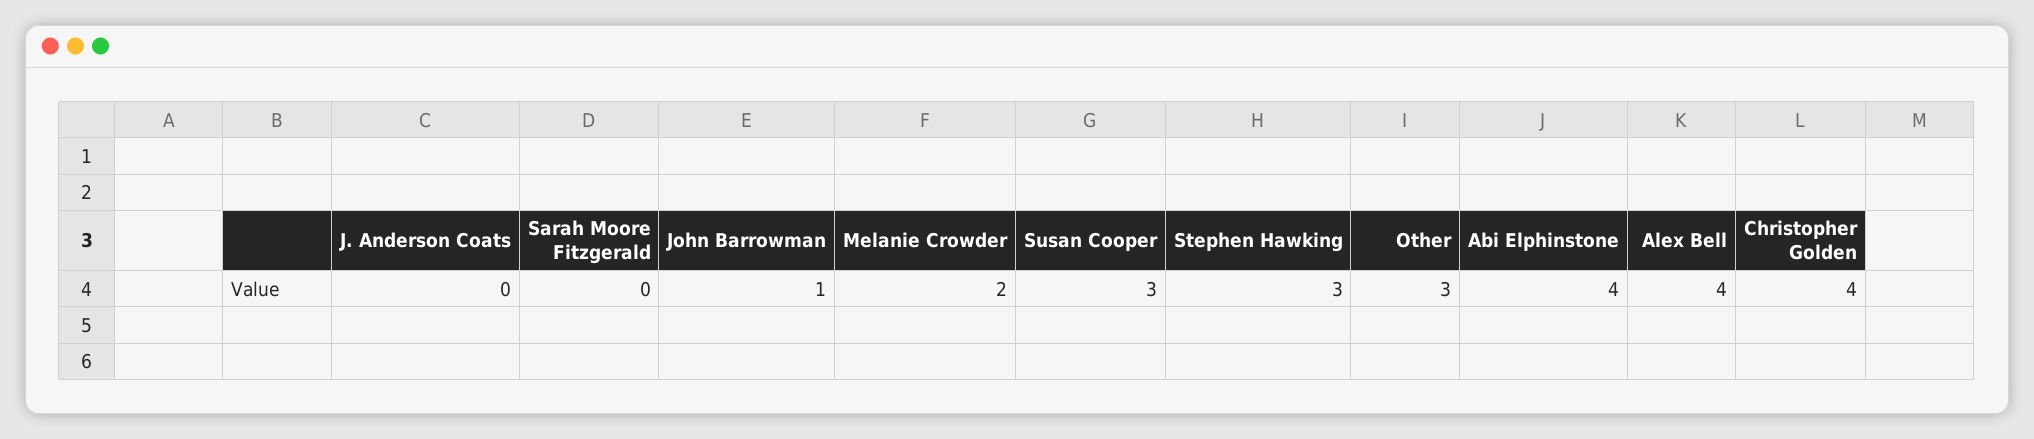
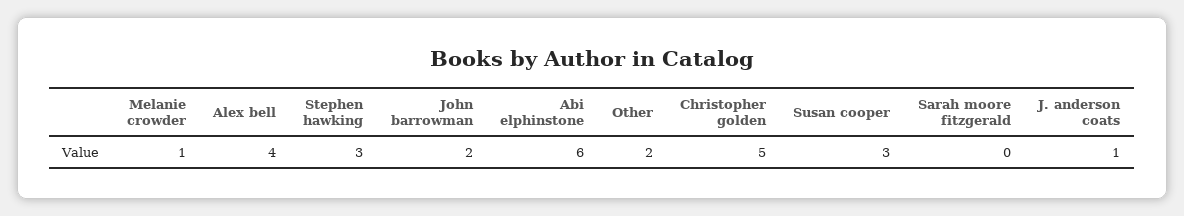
  {
-   "J. Anderson Coats": 0,
+   "J. Anderson Coats": 1,
    "Sarah Moore Fitzgerald": 0,
-   "John Barrowman": 1,
+   "John Barrowman": 2,
-   "Melanie Crowder": 2,
+   "Melanie Crowder": 1,
    "Susan Cooper": 3,
    "Stephen Hawking": 3,
-   "Other": 3,
+   "Other": 2,
-   "Abi Elphinstone": 4,
+   "Abi Elphinstone": 6,
    "Alex Bell": 4,
-   "Christopher Golden": 4
+   "Christopher Golden": 5
  }

